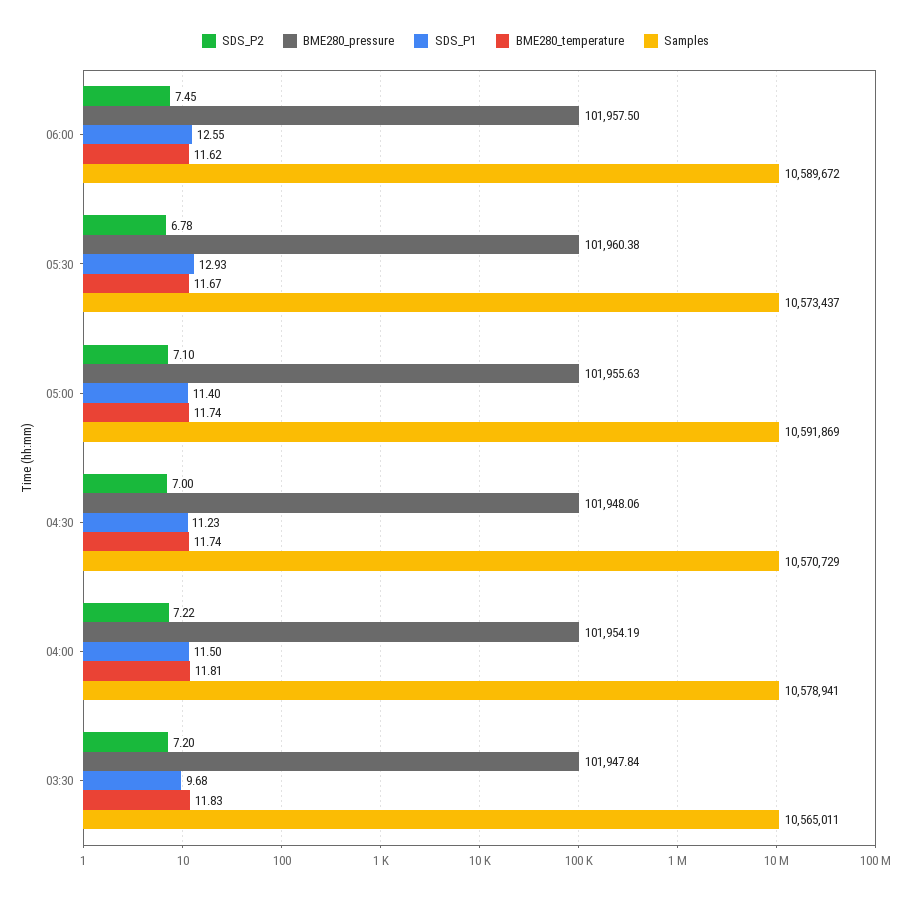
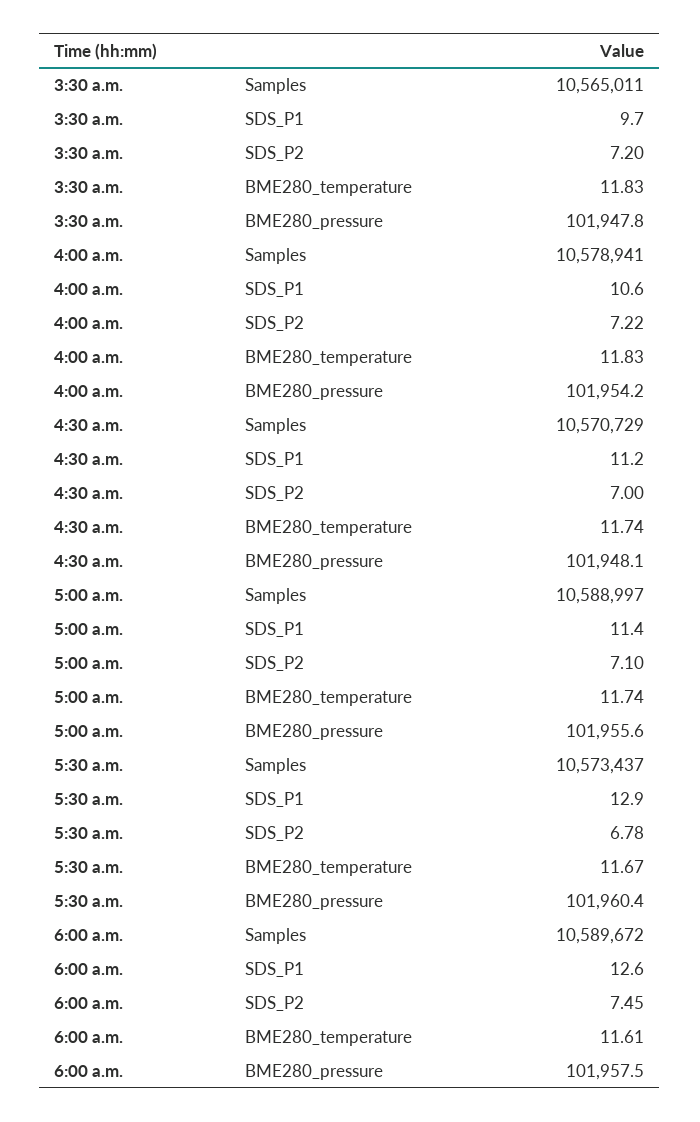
  {
    "SDS_P2": {
      "06:00": 7.45,
      "05:30": 6.78,
      "05:00": 7.1,
      "04:30": 7,
      "04:00": 7.22,
      "03:30": 7.2
    },
    "BME280_pressure": {
      "06:00": 101957.5,
      "05:30": 101960.38,
      "05:00": 101955.63,
      "04:30": 101948.06,
      "04:00": 101954.19,
      "03:30": 101947.84
    },
    "SDS_P1": {
      "06:00": 12.55,
      "05:30": 12.93,
      "05:00": 11.4,
      "04:30": 11.23,
-     "04:00": 11.5,
+     "04:00": 10.6,
      "03:30": 9.68
    },
    "BME280_temperature": {
-     "06:00": 11.62,
+     "06:00": 11.61,
      "05:30": 11.67,
      "05:00": 11.74,
      "04:30": 11.74,
-     "04:00": 11.81,
+     "04:00": 11.83,
      "03:30": 11.83
    },
    "Samples": {
      "06:00": 10589672,
      "05:30": 10573437,
-     "05:00": 10591869,
+     "05:00": 10588997,
      "04:30": 10570729,
      "04:00": 10578941,
      "03:30": 10565011
    }
  }

